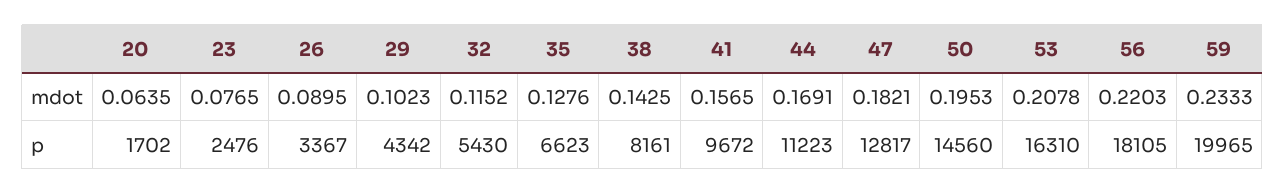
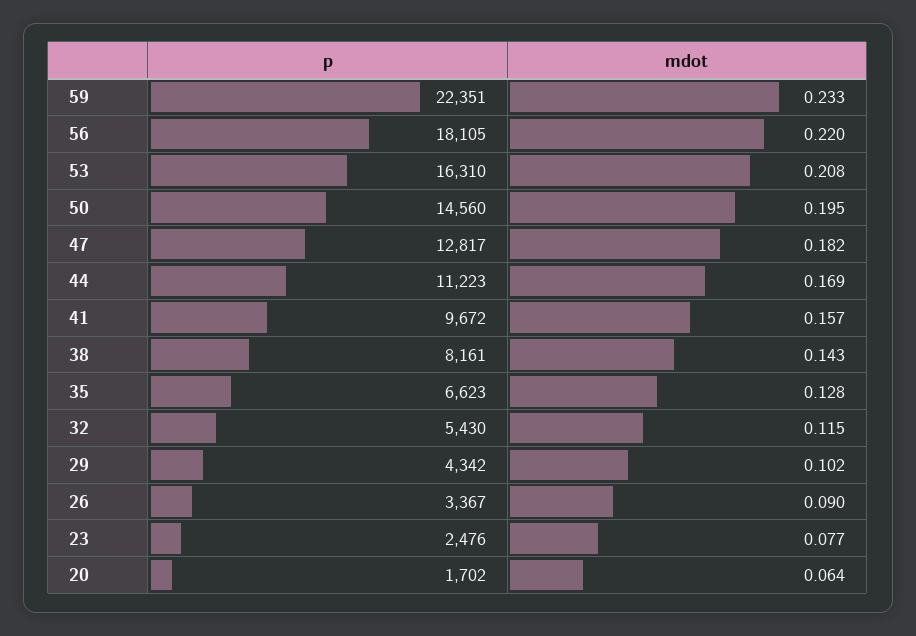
  {
    "20": {
      "mdot": 0.0635,
      "p": 1702
    },
    "23": {
      "mdot": 0.0765,
      "p": 2476
    },
    "26": {
      "mdot": 0.0895,
      "p": 3367
    },
    "29": {
      "mdot": 0.1023,
      "p": 4342
    },
    "32": {
      "mdot": 0.1152,
      "p": 5430
    },
    "35": {
      "mdot": 0.1276,
      "p": 6623
    },
    "38": {
      "mdot": 0.1425,
      "p": 8161
    },
    "41": {
      "mdot": 0.1565,
      "p": 9672
    },
    "44": {
      "mdot": 0.1691,
      "p": 11223
    },
    "47": {
      "mdot": 0.1821,
      "p": 12817
    },
    "50": {
      "mdot": 0.1953,
      "p": 14560
    },
    "53": {
      "mdot": 0.2078,
      "p": 16310
    },
    "56": {
      "mdot": 0.2203,
      "p": 18105
    },
    "59": {
      "mdot": 0.2333,
-     "p": 19965
+     "p": 22351
    }
  }

